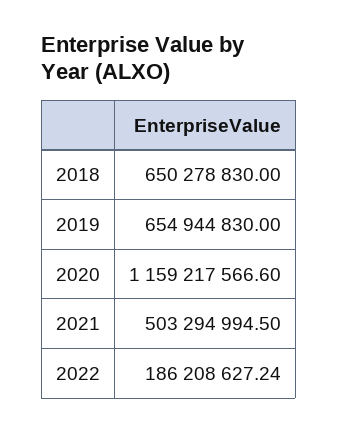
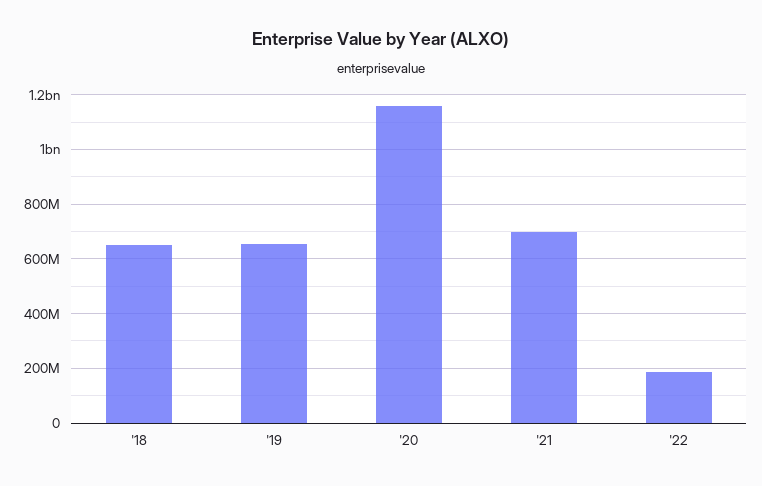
  {
    "2018": 650278830,
    "2019": 654944830,
    "2020": 1159217566.6,
-   "2021": 503294994.5,
+   "2021": 700000000,
    "2022": 186208627.24
  }

